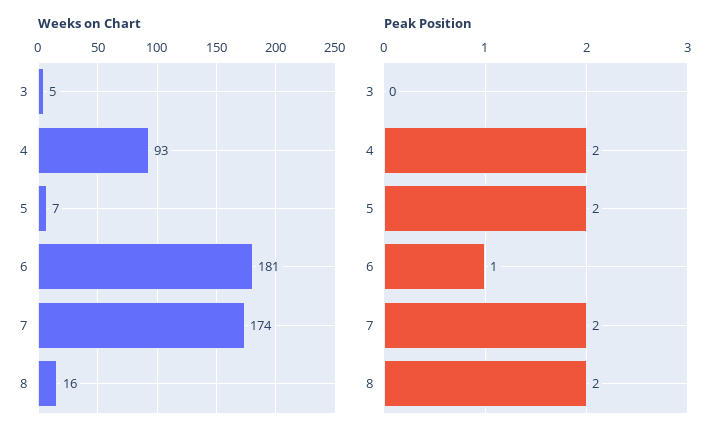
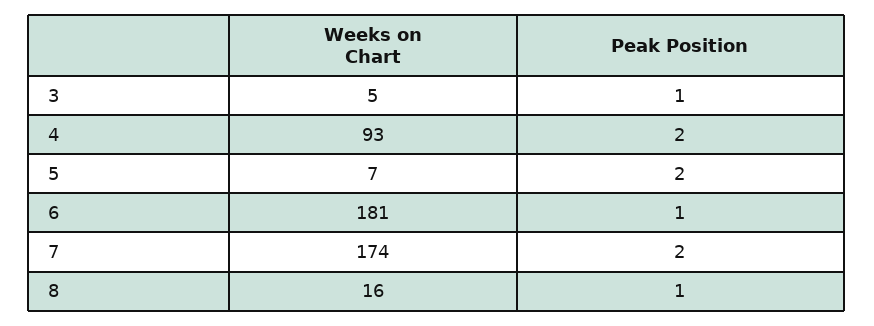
  {
    "Weeks on Chart": {
      "3": 5,
      "4": 93,
      "5": 7,
      "6": 181,
      "7": 174,
      "8": 16
    },
    "Peak Position": {
-     "3": 0,
+     "3": 1,
      "4": 2,
      "5": 2,
      "6": 1,
      "7": 2,
-     "8": 2
+     "8": 1
    }
  }

